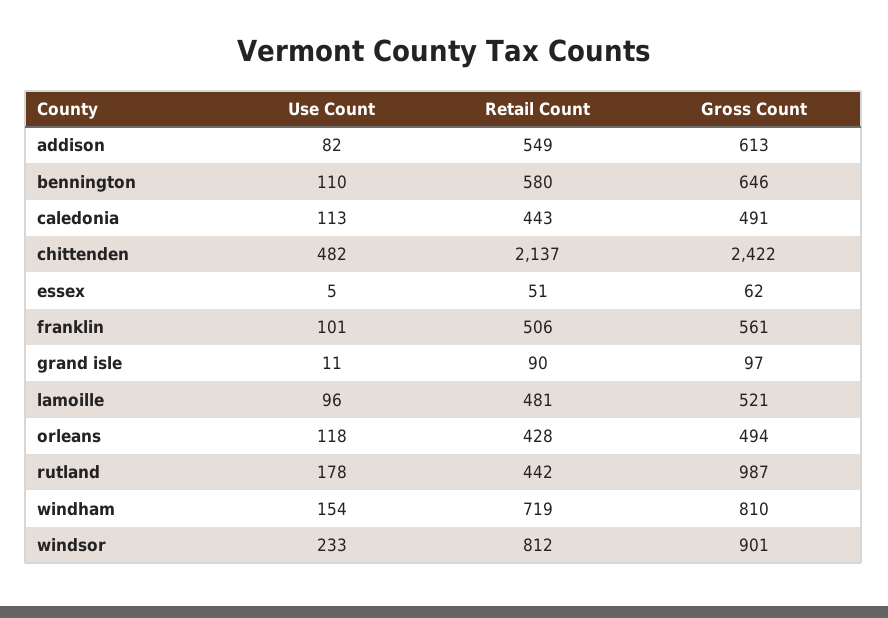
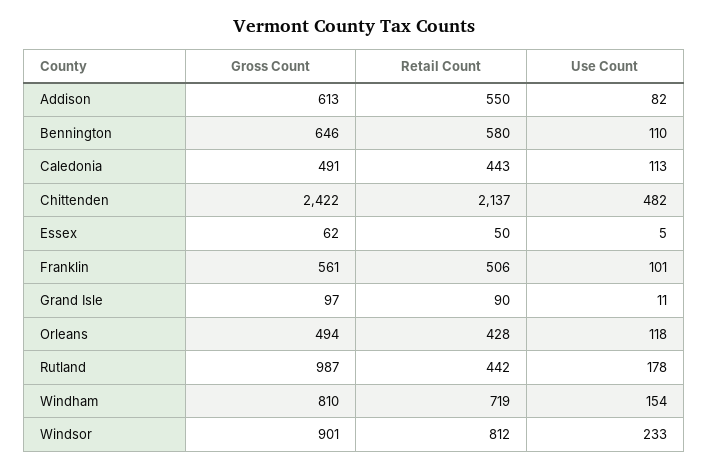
  {
    "Use Count": {
      "addison": 82,
      "bennington": 110,
      "caledonia": 113,
      "chittenden": 482,
      "essex": 5,
      "franklin": 101,
      "grand isle": 11,
-     "lamoille": 96,
      "orleans": 118,
      "rutland": 178,
      "windham": 154,
      "windsor": 233
    },
    "Retail Count": {
-     "addison": 549,
+     "addison": 550,
      "bennington": 580,
      "caledonia": 443,
      "chittenden": 2137,
-     "essex": 51,
+     "essex": 50,
      "franklin": 506,
      "grand isle": 90,
-     "lamoille": 481,
      "orleans": 428,
      "rutland": 442,
      "windham": 719,
      "windsor": 812
    },
    "Gross Count": {
      "addison": 613,
      "bennington": 646,
      "caledonia": 491,
      "chittenden": 2422,
      "essex": 62,
      "franklin": 561,
      "grand isle": 97,
-     "lamoille": 521,
      "orleans": 494,
      "rutland": 987,
      "windham": 810,
      "windsor": 901
    }
  }

